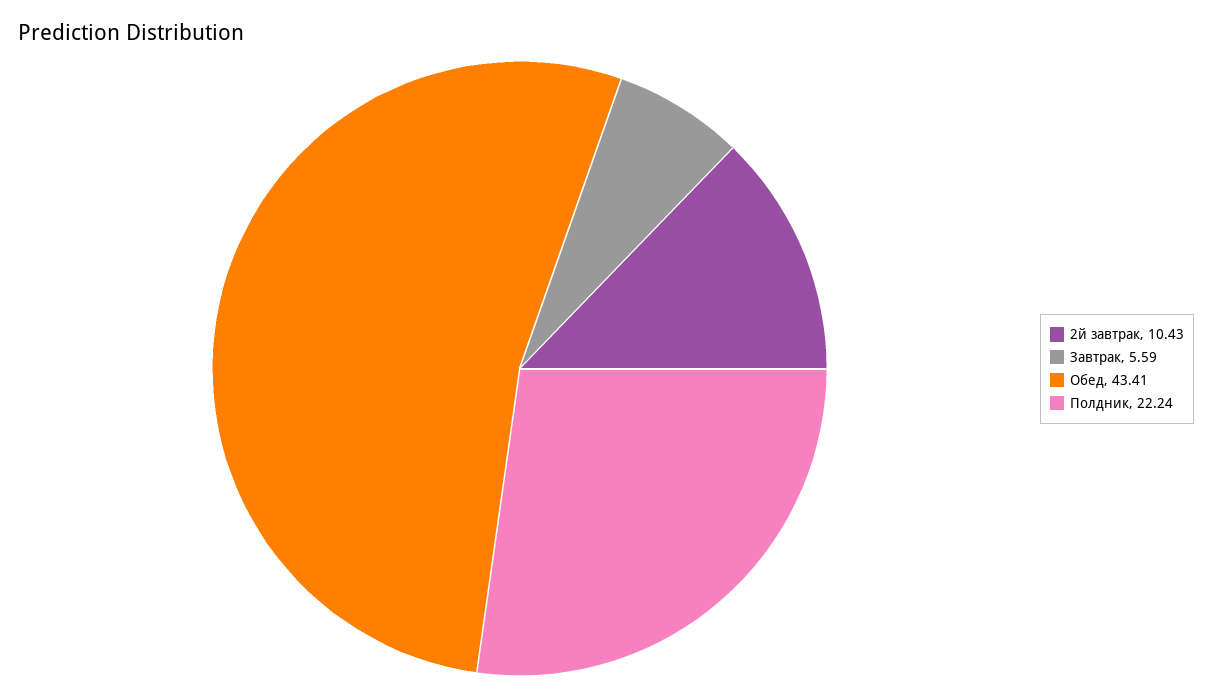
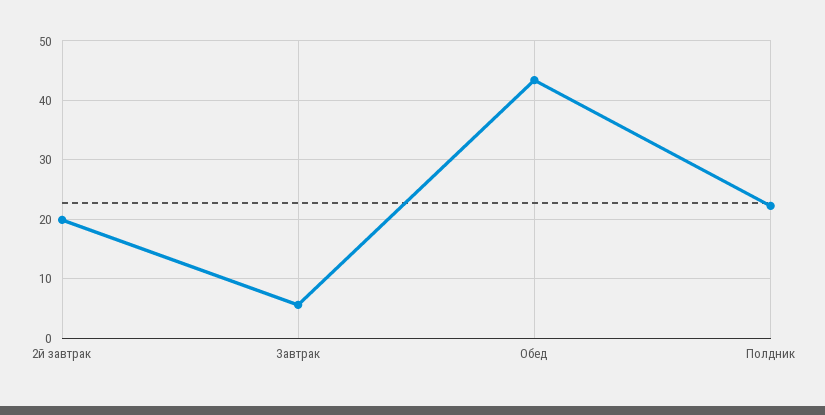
  {
-   "2й завтрак": 10.43,
+   "2й завтрак": 20,
    "Завтрак": 5.59,
    "Обед": 43.41,
    "Полдник": 22.24
  }

